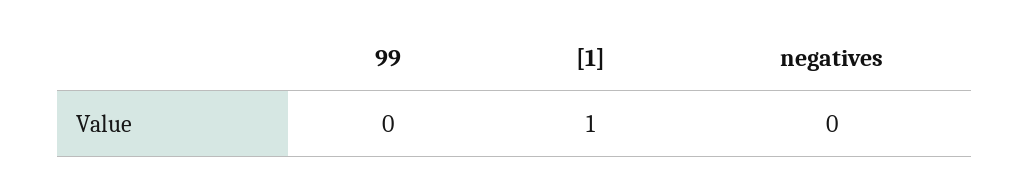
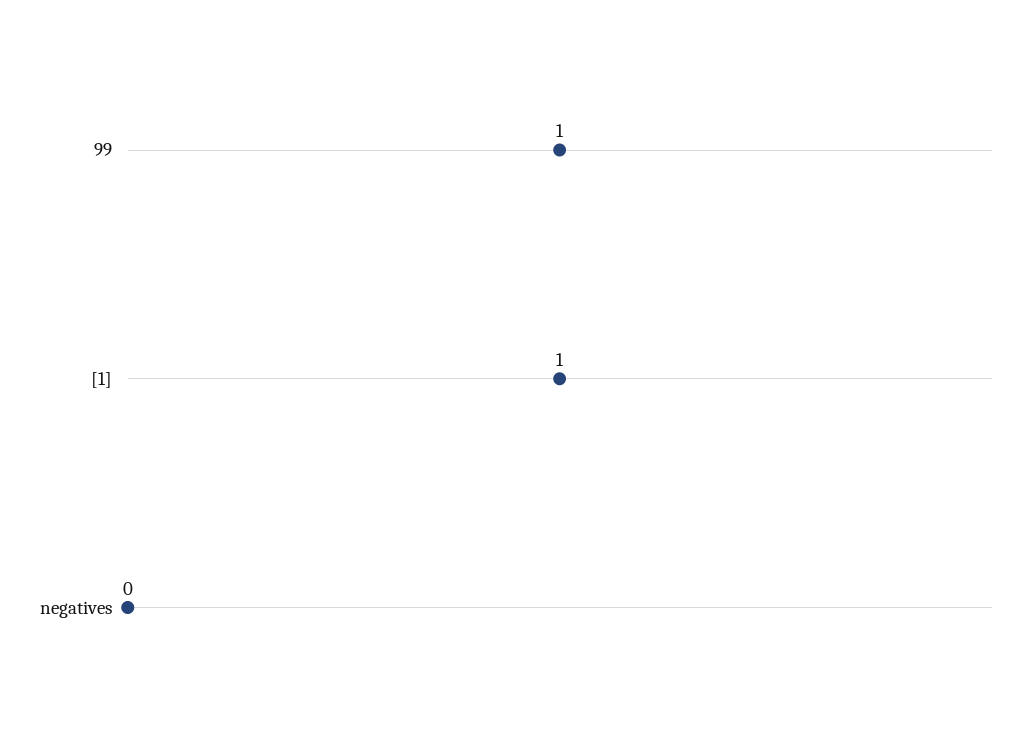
  {
-   "99": 0,
+   "99": 1,
    "[1]": 1,
    "negatives": 0
  }

